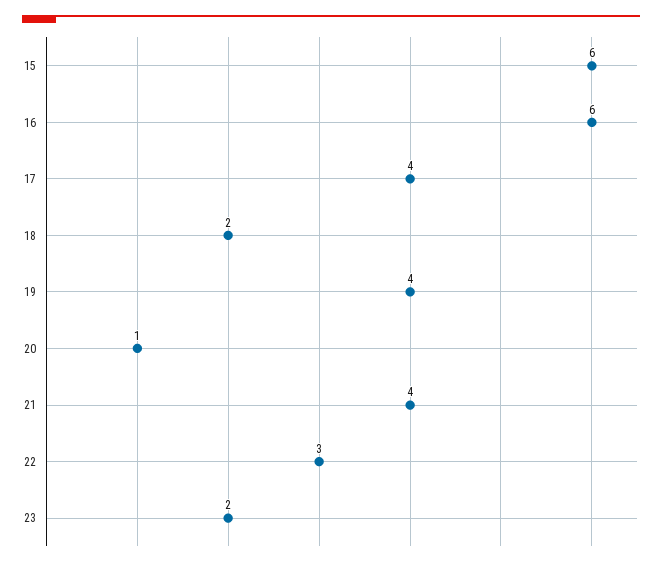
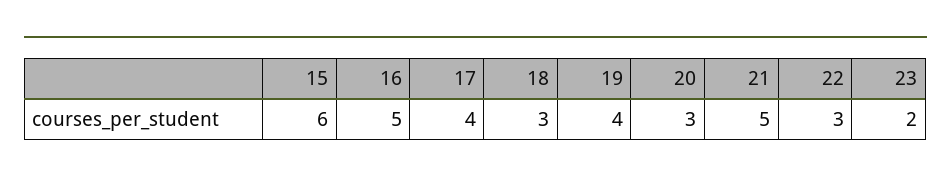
  {
    "15": 6,
-   "16": 6,
+   "16": 5,
    "17": 4,
-   "18": 2,
+   "18": 3,
    "19": 4,
-   "20": 1,
+   "20": 3,
-   "21": 4,
+   "21": 5,
    "22": 3,
    "23": 2
  }

